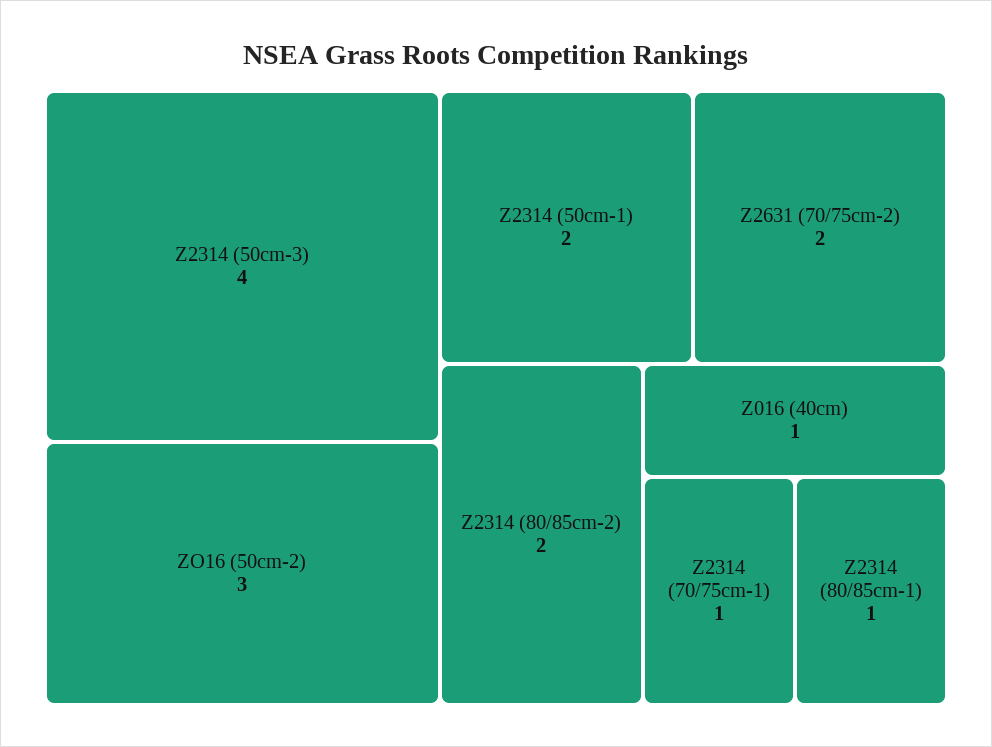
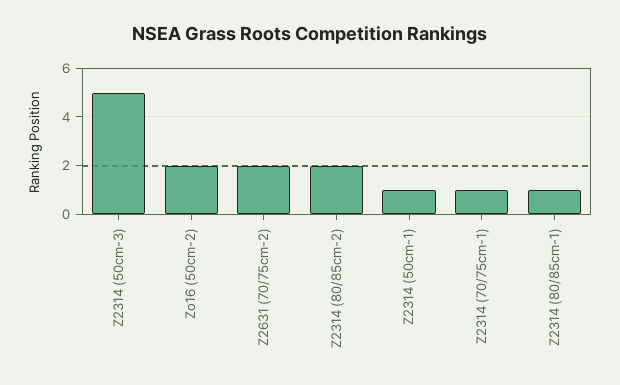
  {
-   "Z2314 (50cm-3)": 4,
+   "Z2314 (50cm-3)": 5,
-   "ZO16 (50cm-2)": 3,
+   "ZO16 (50cm-2)": 2,
-   "Z2314 (50cm-1)": 2,
+   "Z2314 (50cm-1)": 1,
    "Z2631 (70/75cm-2)": 2,
    "Z2314 (80/85cm-2)": 2,
-   "Z016 (40cm)": 1,
    "Z2314 (70/75cm-1)": 1,
    "Z2314 (80/85cm-1)": 1
  }

